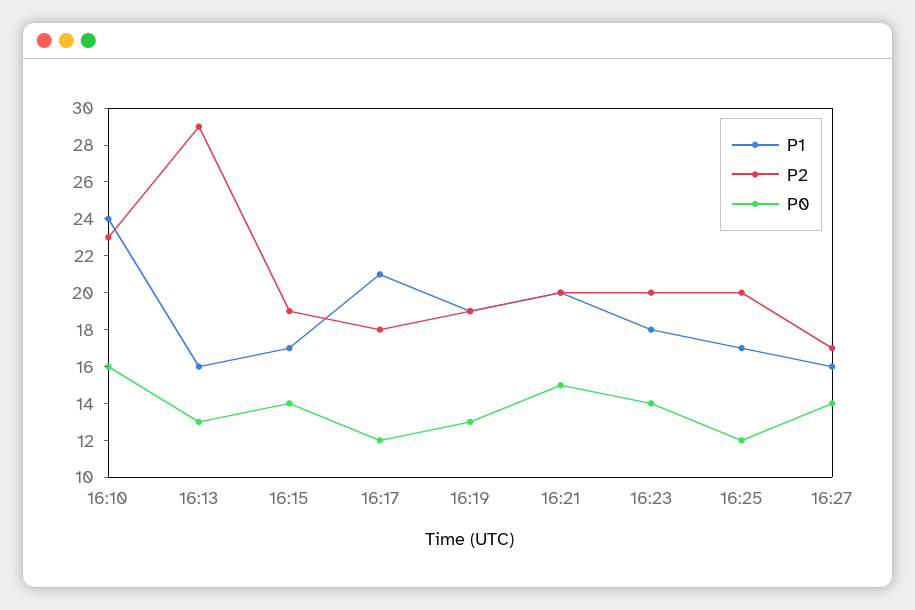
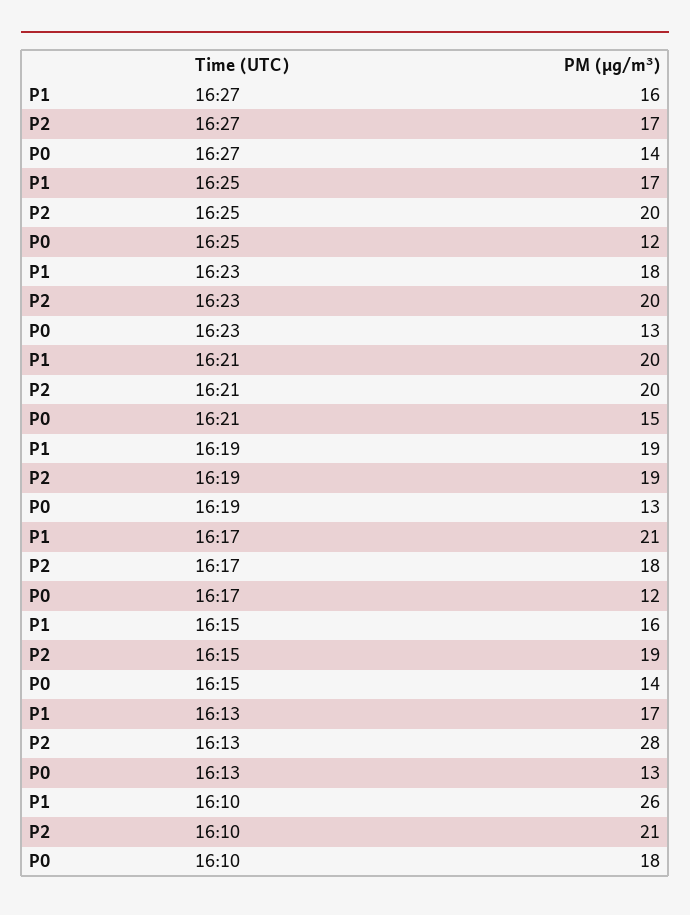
  {
    "P1": {
-     "16:10": 24,
+     "16:10": 26,
-     "16:13": 16,
+     "16:13": 17,
-     "16:15": 17,
+     "16:15": 16,
      "16:17": 21,
      "16:19": 19,
      "16:21": 20,
      "16:23": 18,
      "16:25": 17,
      "16:27": 16
    },
    "P2": {
-     "16:10": 23,
+     "16:10": 21,
-     "16:13": 29,
+     "16:13": 28,
      "16:15": 19,
      "16:17": 18,
      "16:19": 19,
      "16:21": 20,
      "16:23": 20,
      "16:25": 20,
      "16:27": 17
    },
    "P0": {
-     "16:10": 16,
+     "16:10": 18,
      "16:13": 13,
      "16:15": 14,
      "16:17": 12,
      "16:19": 13,
      "16:21": 15,
-     "16:23": 14,
+     "16:23": 13,
      "16:25": 12,
      "16:27": 14
    }
  }

